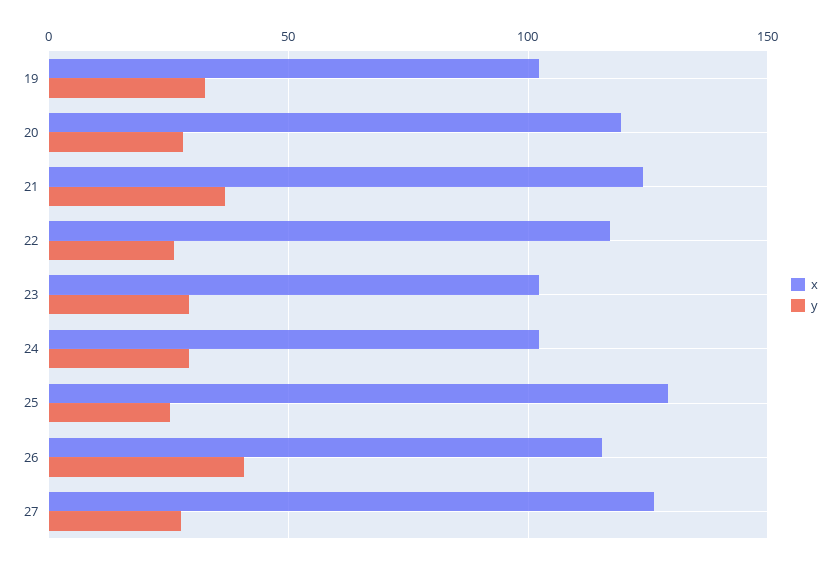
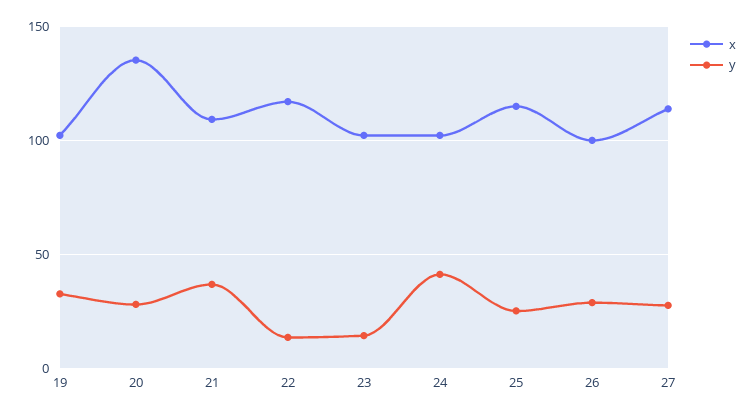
  {
    "x": {
      "19": 100,
-     "20": 120,
+     "20": 135,
-     "21": 125,
+     "21": 110,
      "22": 115,
      "23": 100,
      "24": 100,
-     "25": 130,
+     "25": 115,
-     "26": 115,
+     "26": 100,
-     "27": 125
+     "27": 115
    },
    "y": {
      "19": 35,
      "20": 30,
      "21": 35,
-     "22": 25,
+     "22": 15,
-     "23": 30,
+     "23": 15,
-     "24": 30,
+     "24": 40,
      "25": 25,
-     "26": 40,
+     "26": 30,
      "27": 30
    }
  }

